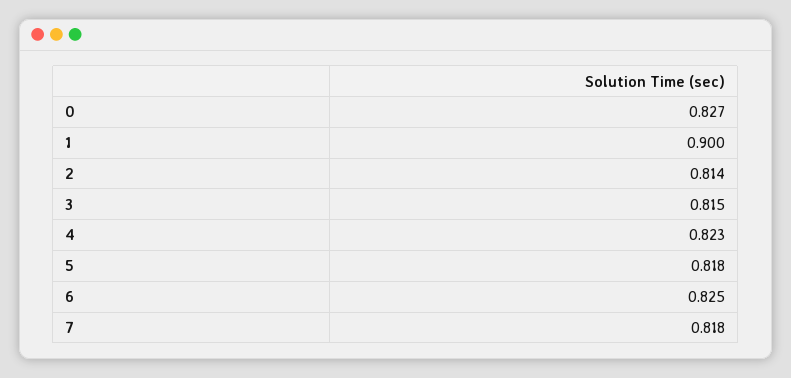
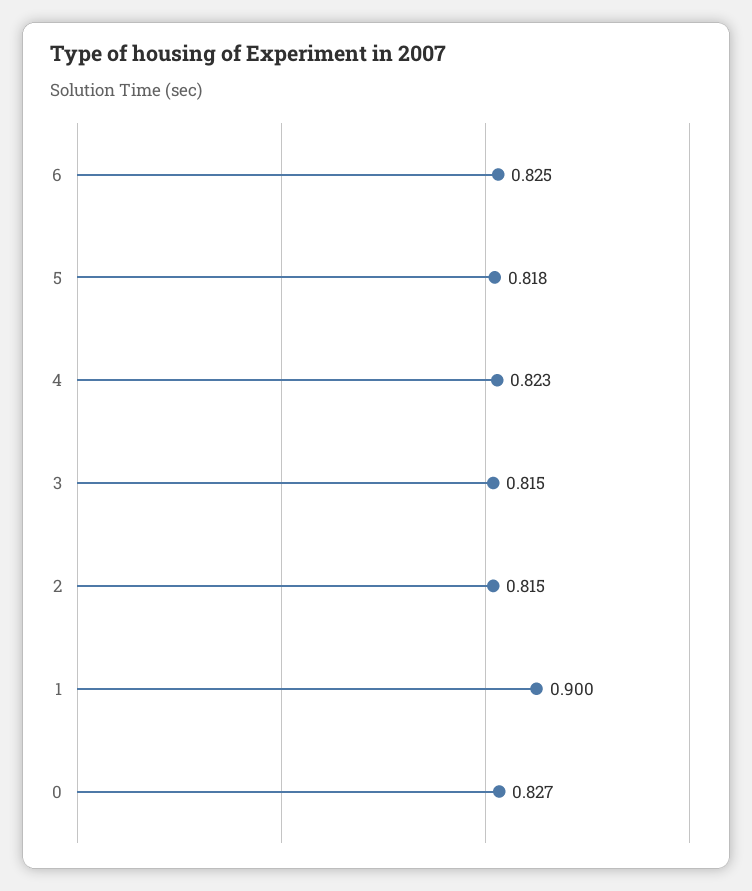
  {
    "0": 0.827,
    "1": 0.9,
-   "2": 0.814,
+   "2": 0.815,
    "3": 0.815,
    "4": 0.823,
    "5": 0.818,
-   "6": 0.825,
+   "6": 0.825
-   "7": 0.818
  }

